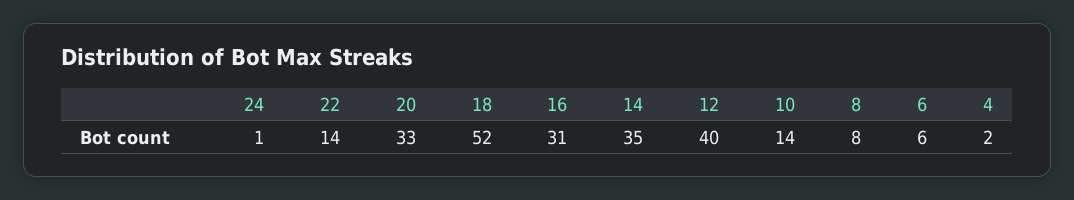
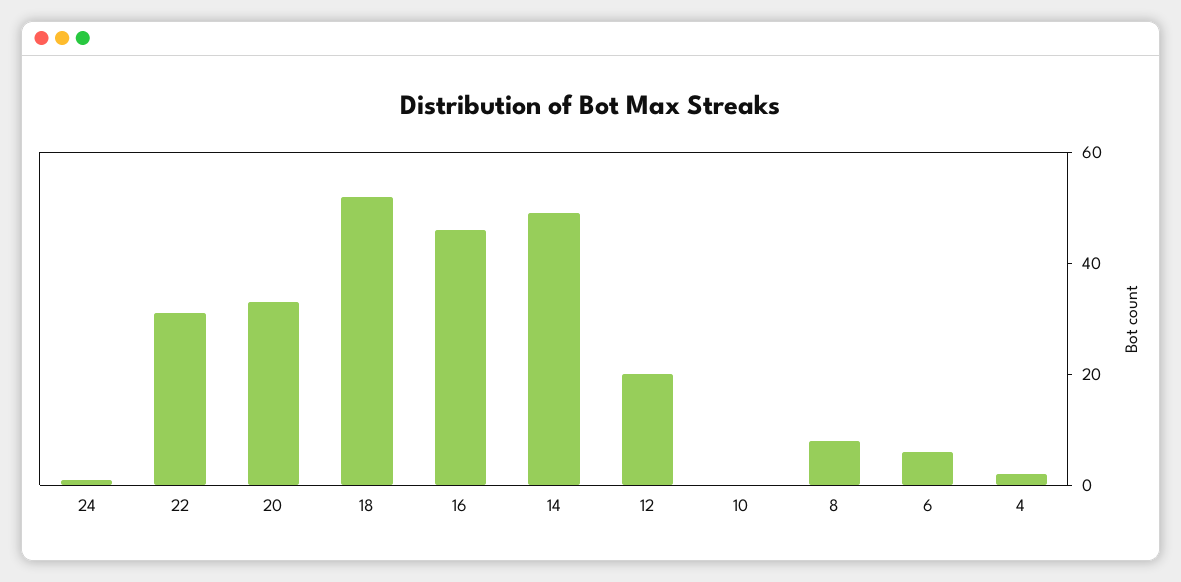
  {
    "24": 1,
-   "22": 14,
+   "22": 30,
    "20": 33,
    "18": 52,
-   "16": 31,
+   "16": 45,
-   "14": 35,
+   "14": 50,
-   "12": 40,
+   "12": 20,
-   "10": 14,
+   "10": 0,
    "8": 8,
    "6": 6,
    "4": 2
  }

